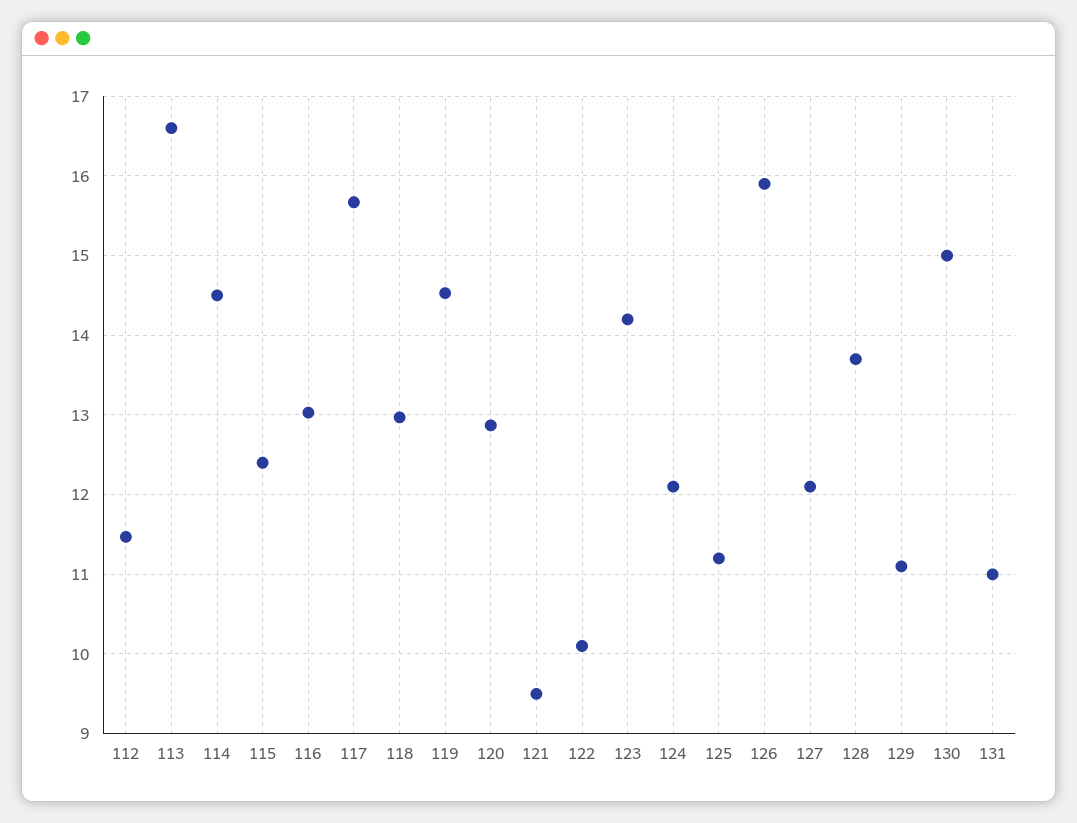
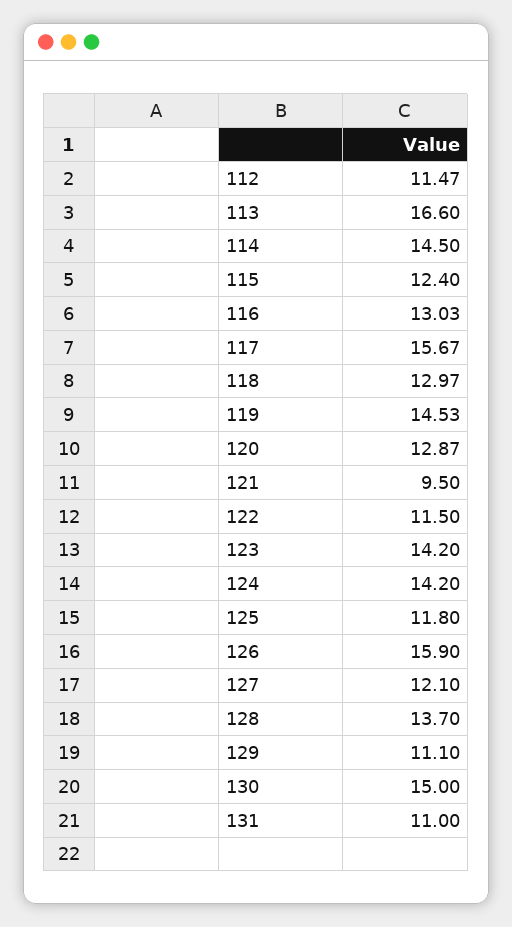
  {
    "112": 11.47,
    "113": 16.6,
    "114": 14.5,
    "115": 12.4,
    "116": 13.03,
    "117": 15.67,
    "118": 12.97,
    "119": 14.53,
    "120": 12.87,
    "121": 9.5,
-   "122": 10.1,
+   "122": 11.5,
    "123": 14.2,
-   "124": 12.1,
+   "124": 14.2,
-   "125": 11.2,
+   "125": 11.8,
    "126": 15.9,
    "127": 12.1,
    "128": 13.7,
    "129": 11.1,
    "130": 15,
    "131": 11
  }

